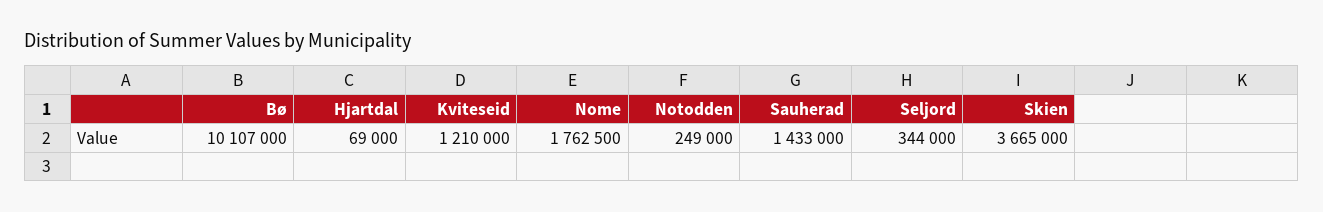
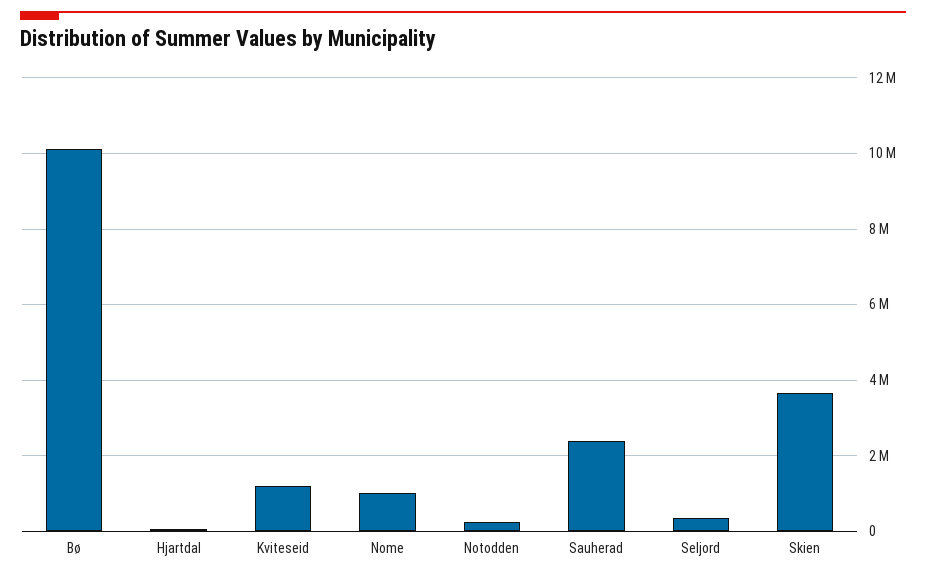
  {
    "Bø": 10107000,
    "Hjartdal": 69000,
    "Kviteseid": 1210000,
-   "Nome": 1762500,
+   "Nome": 1000000,
    "Notodden": 249000,
-   "Sauherad": 1433000,
+   "Sauherad": 2400000,
    "Seljord": 344000,
    "Skien": 3665000
  }

